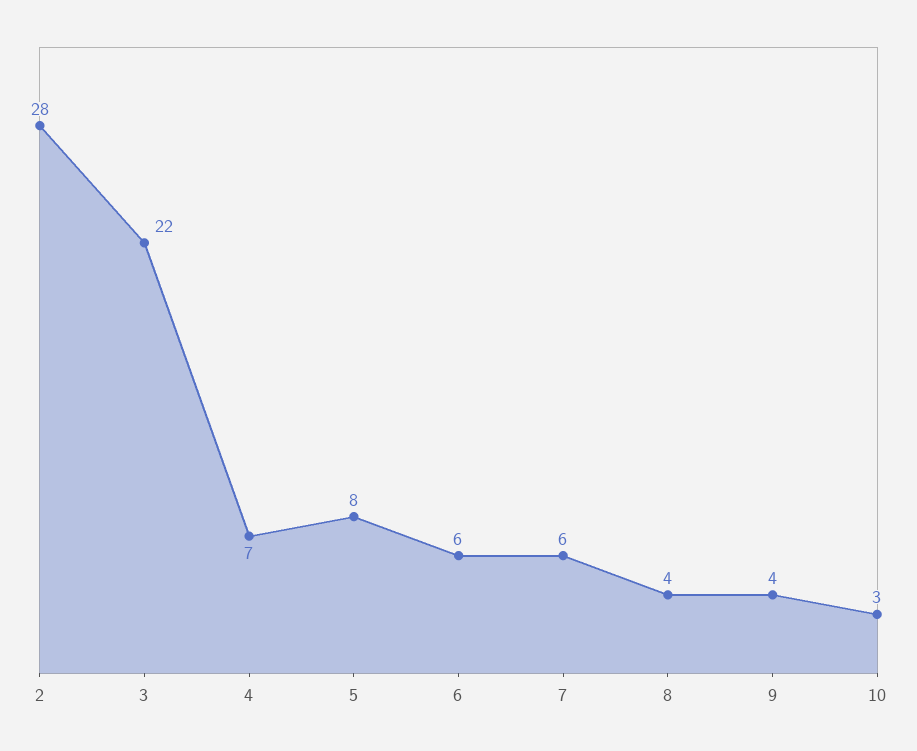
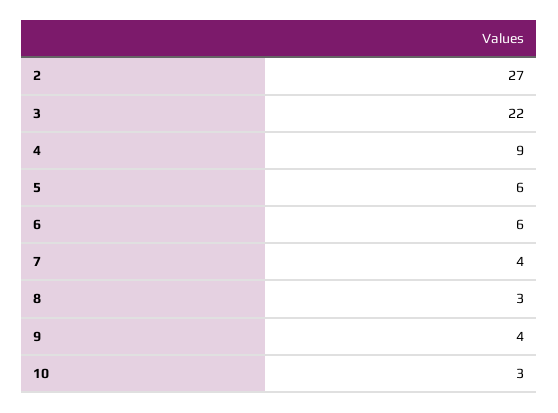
  {
-   "2": 28,
+   "2": 27,
    "3": 22,
-   "4": 7,
+   "4": 9,
-   "5": 8,
+   "5": 6,
    "6": 6,
-   "7": 6,
+   "7": 4,
-   "8": 4,
+   "8": 3,
    "9": 4,
    "10": 3
  }

